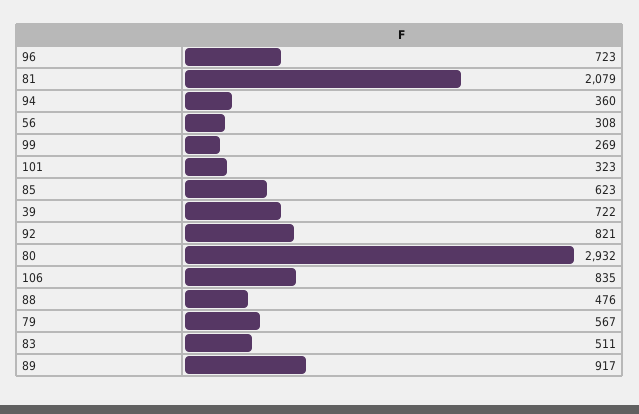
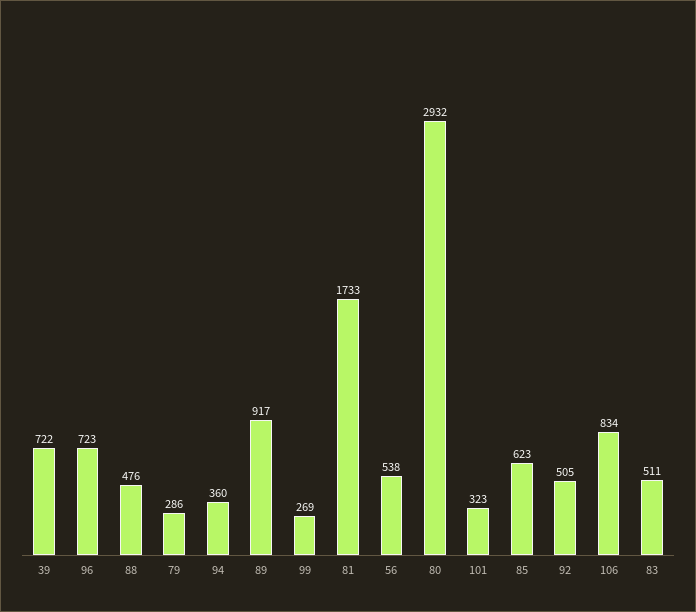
  {
    "96": 723,
-   "81": 2079,
+   "81": 1733,
    "94": 360,
-   "56": 308,
+   "56": 538,
    "99": 269,
    "101": 323,
    "85": 623,
    "39": 722,
-   "92": 821,
+   "92": 505,
    "80": 2932,
-   "106": 835,
+   "106": 834,
    "88": 476,
-   "79": 567,
+   "79": 286,
    "83": 511,
    "89": 917
  }

